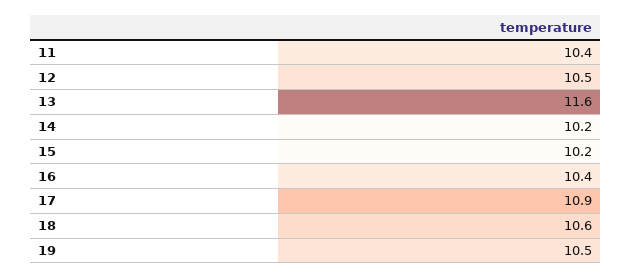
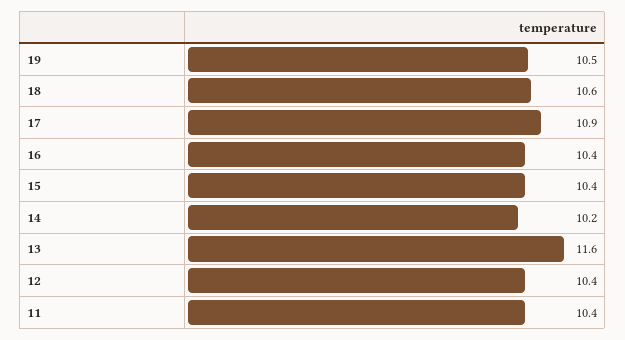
  {
    "11": 10.4,
-   "12": 10.5,
+   "12": 10.4,
    "13": 11.6,
    "14": 10.2,
-   "15": 10.2,
+   "15": 10.4,
    "16": 10.4,
    "17": 10.9,
    "18": 10.6,
    "19": 10.5
  }

